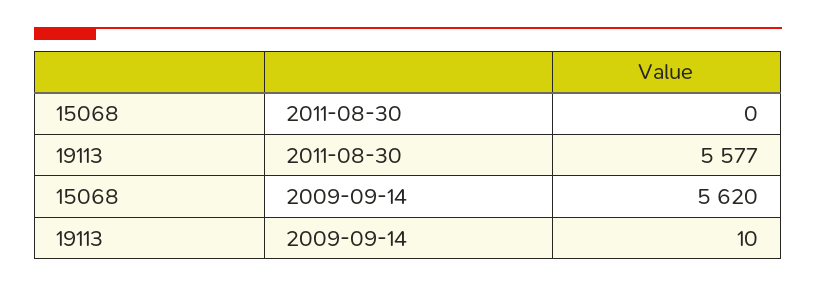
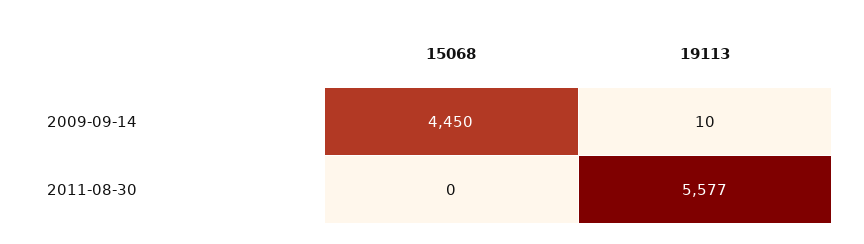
  {
    "15068": {
      "2011-08-30": 0,
-     "2009-09-14": 5620
+     "2009-09-14": 4450
    },
    "19113": {
      "2011-08-30": 5577,
      "2009-09-14": 10
    }
  }

